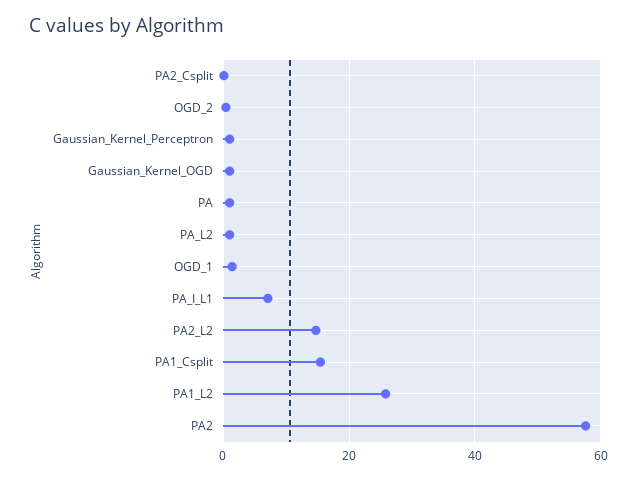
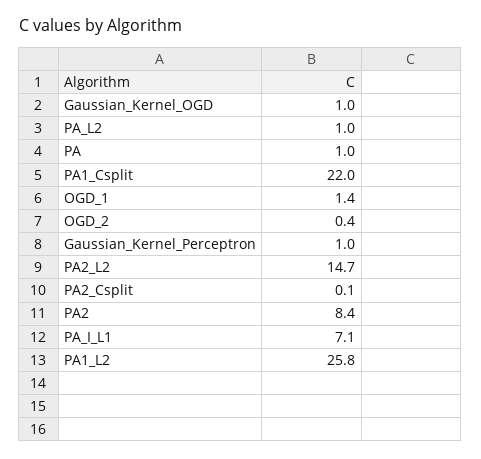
  {
    "PA2_Csplit": 0.1,
    "OGD_2": 0.4,
    "Gaussian_Kernel_Perceptron": 1,
    "Gaussian_Kernel_OGD": 1,
    "PA": 1,
    "PA_L2": 1,
    "OGD_1": 1.4,
    "PA_I_L1": 7.1,
    "PA2_L2": 14.7,
-   "PA1_Csplit": 16,
+   "PA1_Csplit": 22,
    "PA1_L2": 25.8,
-   "PA2": 58
+   "PA2": 8.4
  }

